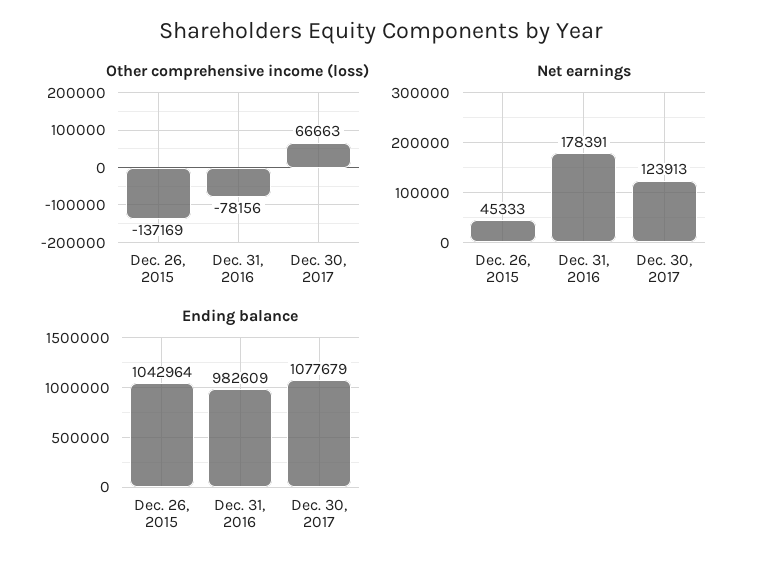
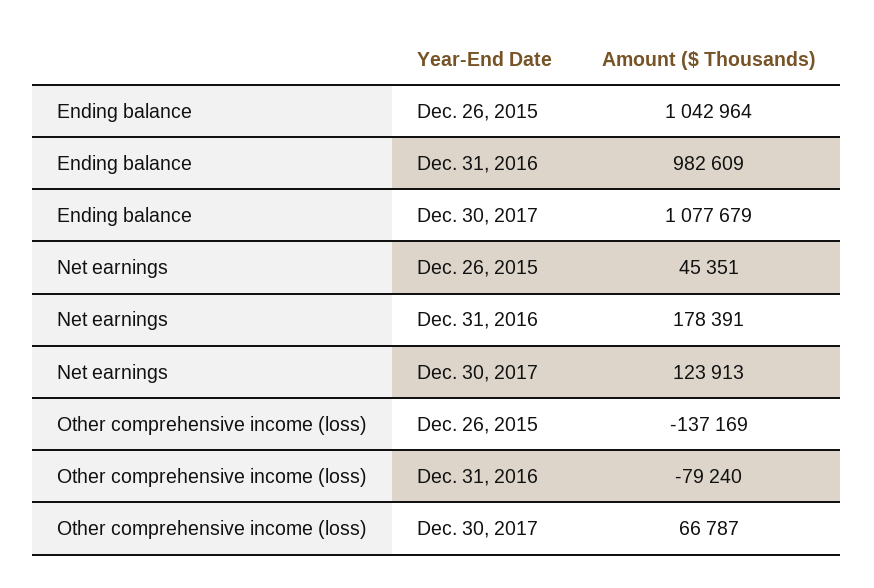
  {
    "Other comprehensive income (loss)": {
      "Dec. 26, 2015": -137169,
-     "Dec. 31, 2016": -78156,
+     "Dec. 31, 2016": -79240,
-     "Dec. 30, 2017": 66663
+     "Dec. 30, 2017": 66787
    },
    "Net earnings": {
-     "Dec. 26, 2015": 45333,
+     "Dec. 26, 2015": 45351,
      "Dec. 31, 2016": 178391,
      "Dec. 30, 2017": 123913
    },
    "Ending balance": {
      "Dec. 26, 2015": 1042964,
      "Dec. 31, 2016": 982609,
      "Dec. 30, 2017": 1077679
    }
  }

